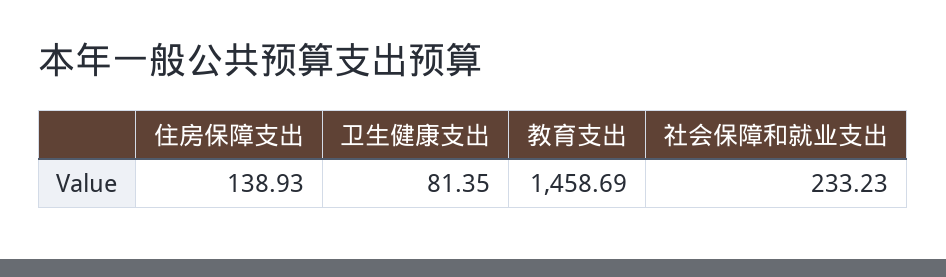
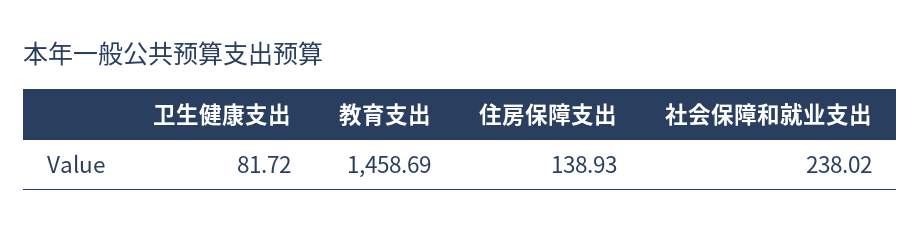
  {
    "住房保障支出": 138.93,
-   "卫生健康支出": 81.35,
+   "卫生健康支出": 81.72,
    "教育支出": 1458.69,
-   "社会保障和就业支出": 233.23
+   "社会保障和就业支出": 238.02
  }

